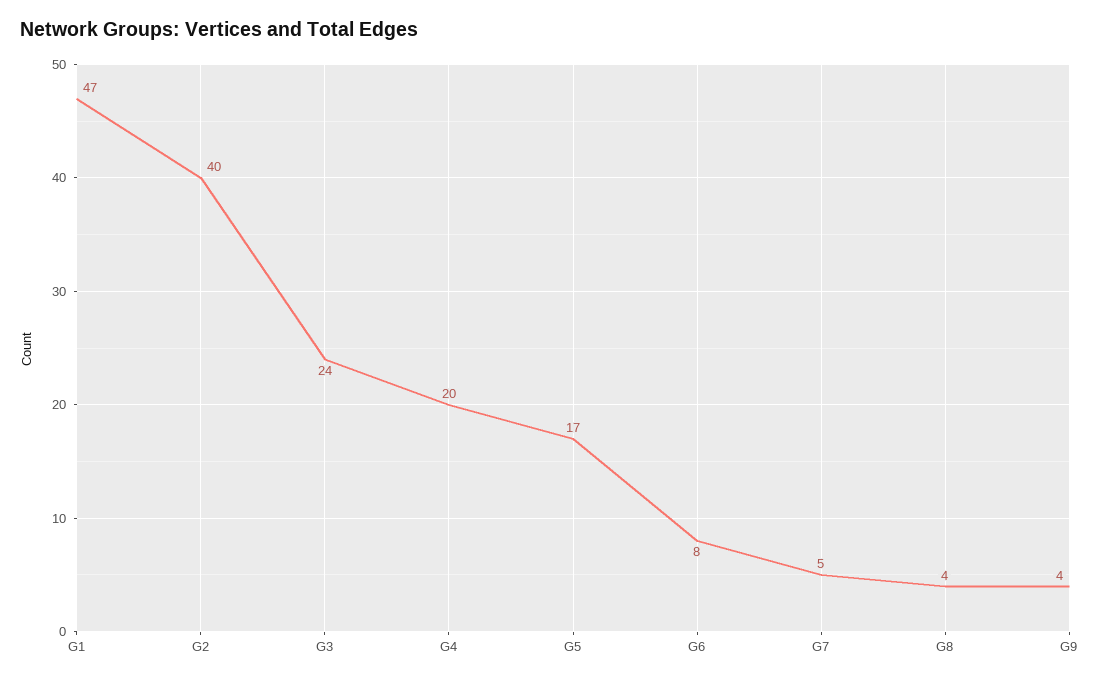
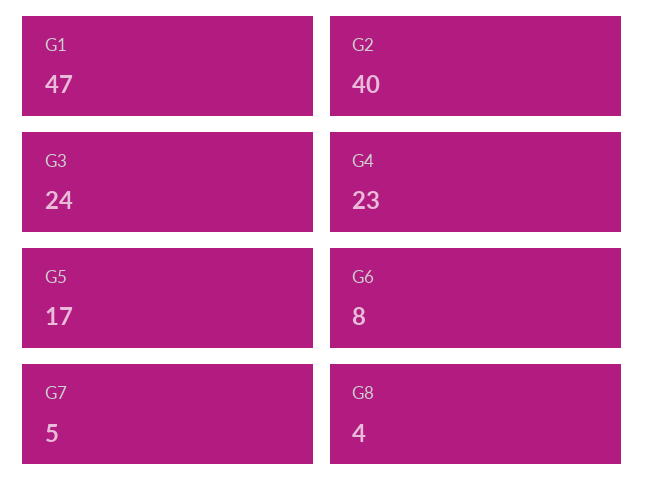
  {
    "G1": 47,
    "G2": 40,
    "G3": 24,
-   "G4": 20,
+   "G4": 23,
    "G5": 17,
    "G6": 8,
    "G7": 5,
-   "G8": 4,
+   "G8": 4
-   "G9": 4
  }

